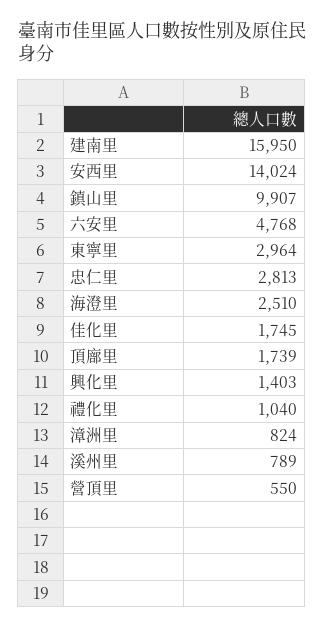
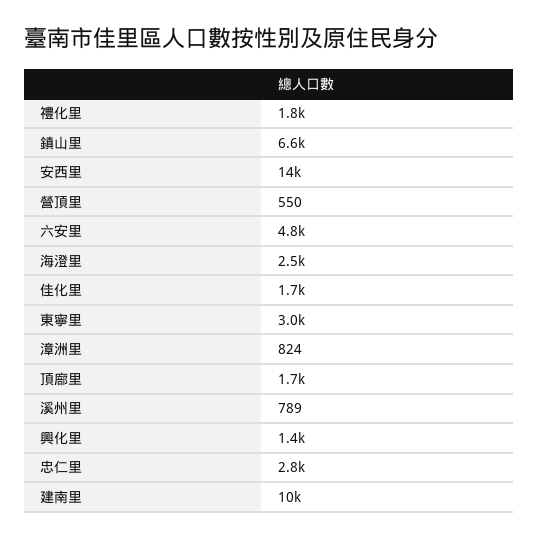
  {
-   "建南里": 15950,
+   "建南里": 10000,
    "安西里": 14024,
-   "鎮山里": 9907,
+   "鎮山里": 6600,
    "六安里": 4768,
    "東寧里": 2964,
    "忠仁里": 2813,
    "海澄里": 2510,
    "佳化里": 1745,
    "頂廍里": 1739,
    "興化里": 1403,
-   "禮化里": 1040,
+   "禮化里": 1800,
    "漳洲里": 824,
    "溪州里": 789,
    "營頂里": 550
  }

